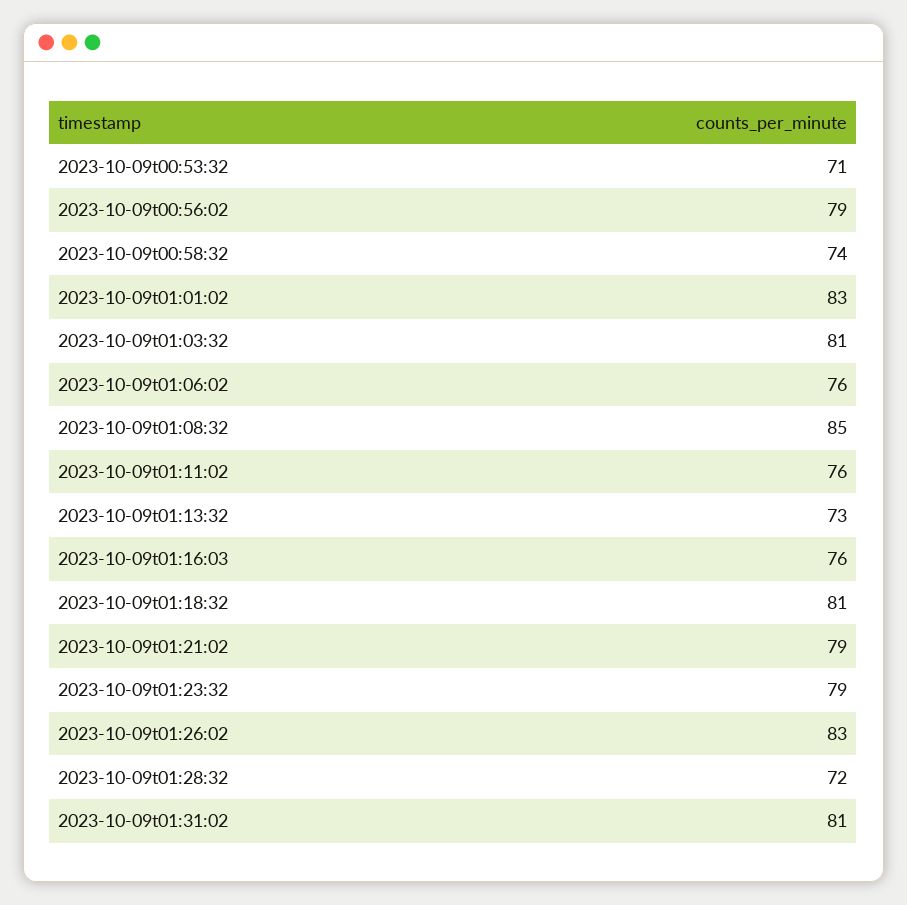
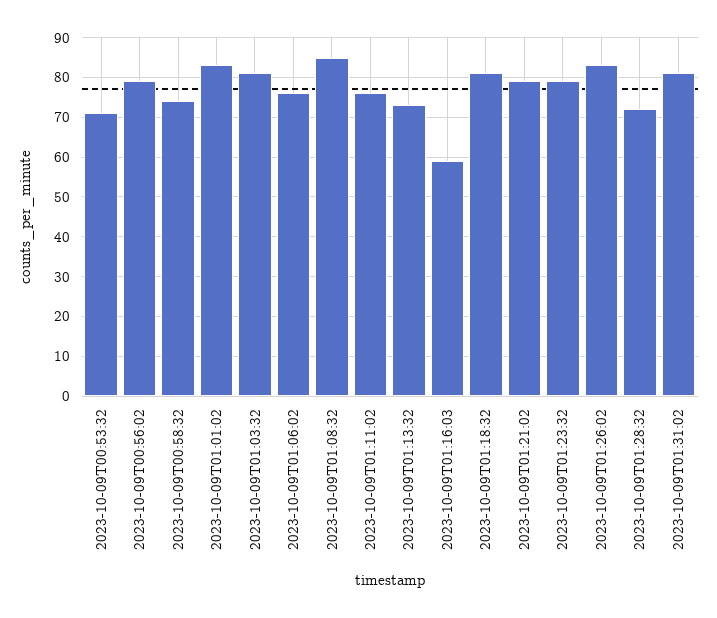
  {
    "2023-10-09t00:53:32": 71,
    "2023-10-09t00:56:02": 79,
    "2023-10-09t00:58:32": 74,
    "2023-10-09t01:01:02": 83,
    "2023-10-09t01:03:32": 81,
    "2023-10-09t01:06:02": 76,
    "2023-10-09t01:08:32": 85,
    "2023-10-09t01:11:02": 76,
    "2023-10-09t01:13:32": 73,
-   "2023-10-09t01:16:03": 76,
+   "2023-10-09t01:16:03": 60,
    "2023-10-09t01:18:32": 81,
    "2023-10-09t01:21:02": 79,
    "2023-10-09t01:23:32": 79,
    "2023-10-09t01:26:02": 83,
    "2023-10-09t01:28:32": 72,
    "2023-10-09t01:31:02": 81
  }

